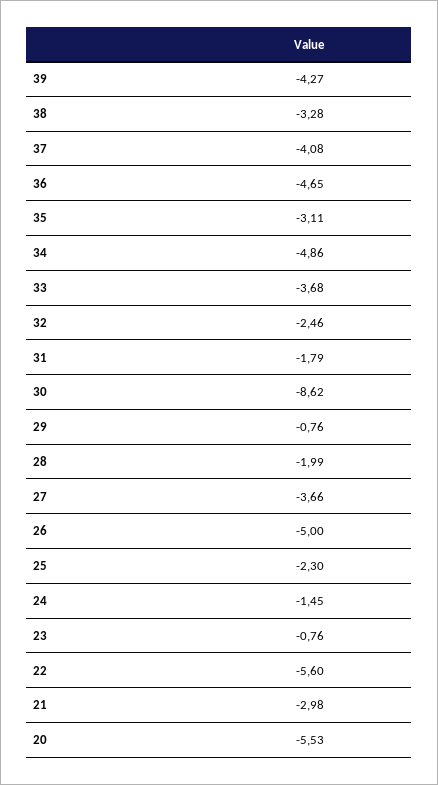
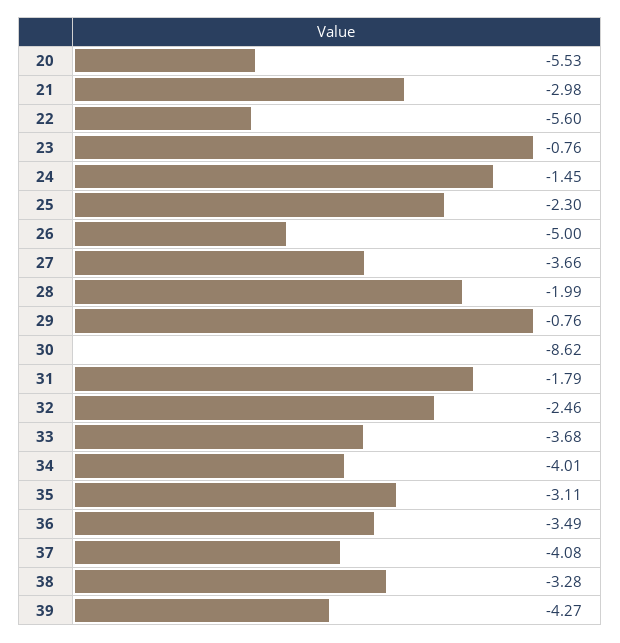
  {
    "39": -4.27,
    "38": -3.28,
    "37": -4.08,
-   "36": -4.65,
+   "36": -3.49,
    "35": -3.11,
-   "34": -4.86,
+   "34": -4.01,
    "33": -3.68,
    "32": -2.46,
    "31": -1.79,
    "30": -8.62,
    "29": -0.76,
    "28": -1.99,
    "27": -3.66,
    "26": -5,
    "25": -2.3,
    "24": -1.45,
    "23": -0.76,
    "22": -5.6,
    "21": -2.98,
    "20": -5.53
  }

